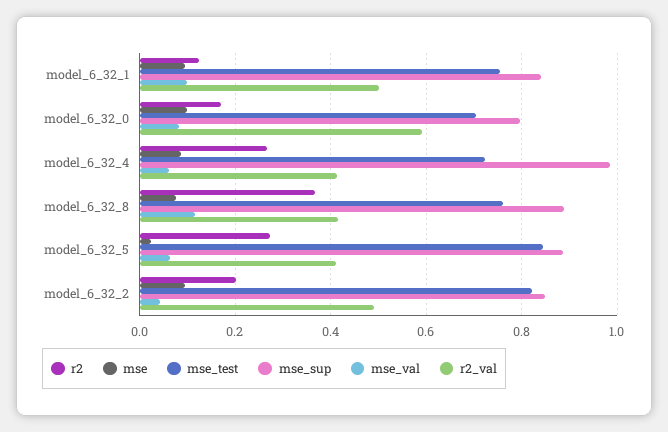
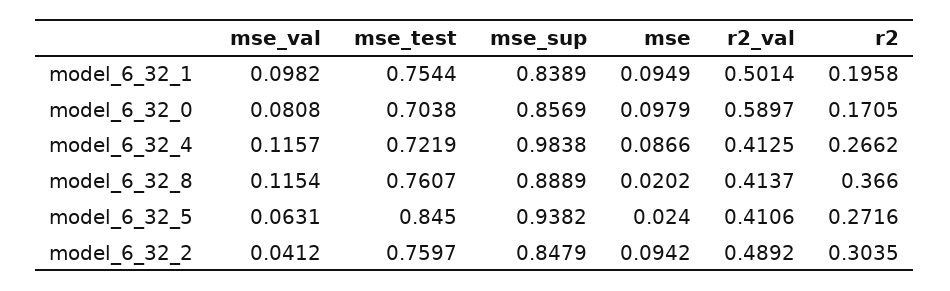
  {
    "r2": {
-     "model_6_32_1": 0.12,
+     "model_6_32_1": 0.1958,
      "model_6_32_0": 0.1705,
      "model_6_32_4": 0.2662,
      "model_6_32_8": 0.366,
      "model_6_32_5": 0.2716,
-     "model_6_32_2": 0.2
+     "model_6_32_2": 0.3035
    },
    "mse": {
      "model_6_32_1": 0.0949,
      "model_6_32_0": 0.0979,
      "model_6_32_4": 0.0866,
-     "model_6_32_8": 0.08,
+     "model_6_32_8": 0.0202,
      "model_6_32_5": 0.024,
      "model_6_32_2": 0.0942
    },
    "mse_test": {
      "model_6_32_1": 0.7544,
      "model_6_32_0": 0.7038,
      "model_6_32_4": 0.7219,
      "model_6_32_8": 0.7607,
      "model_6_32_5": 0.845,
-     "model_6_32_2": 0.82
+     "model_6_32_2": 0.7597
    },
    "mse_sup": {
      "model_6_32_1": 0.8389,
-     "model_6_32_0": 0.8,
+     "model_6_32_0": 0.8569,
      "model_6_32_4": 0.9838,
      "model_6_32_8": 0.8889,
-     "model_6_32_5": 0.88,
+     "model_6_32_5": 0.9382,
      "model_6_32_2": 0.8479
    },
    "mse_val": {
      "model_6_32_1": 0.0982,
      "model_6_32_0": 0.0808,
-     "model_6_32_4": 0.06,
+     "model_6_32_4": 0.1157,
      "model_6_32_8": 0.1154,
      "model_6_32_5": 0.0631,
      "model_6_32_2": 0.0412
    },
    "r2_val": {
      "model_6_32_1": 0.5014,
      "model_6_32_0": 0.5897,
      "model_6_32_4": 0.4125,
      "model_6_32_8": 0.4137,
      "model_6_32_5": 0.4106,
      "model_6_32_2": 0.4892
    }
  }

